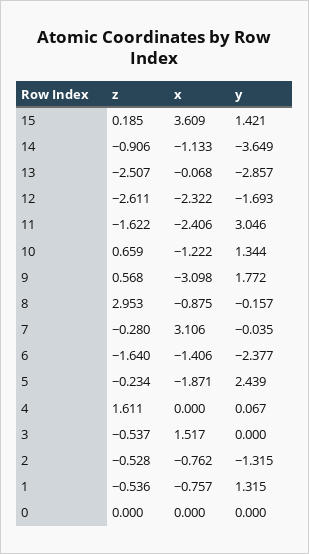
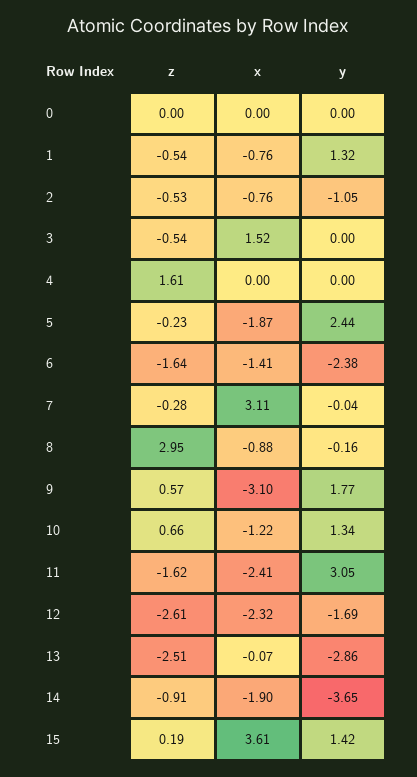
  {
    "z": {
      "15": 0.185,
      "14": -0.906,
      "13": -2.507,
      "12": -2.611,
      "11": -1.622,
      "10": 0.659,
      "9": 0.568,
      "8": 2.953,
      "7": -0.28,
      "6": -1.64,
      "5": -0.234,
      "4": 1.611,
      "3": -0.537,
      "2": -0.528,
      "1": -0.536,
      "0": 0
    },
    "x": {
      "15": 3.609,
-     "14": -1.133,
+     "14": -1.9,
      "13": -0.068,
      "12": -2.322,
      "11": -2.406,
      "10": -1.222,
      "9": -3.098,
      "8": -0.875,
      "7": 3.106,
      "6": -1.406,
      "5": -1.871,
      "4": 0,
      "3": 1.517,
      "2": -0.762,
      "1": -0.757,
      "0": 0
    },
    "y": {
      "15": 1.421,
      "14": -3.649,
      "13": -2.857,
      "12": -1.693,
      "11": 3.046,
      "10": 1.344,
      "9": 1.772,
      "8": -0.157,
      "7": -0.035,
      "6": -2.377,
      "5": 2.439,
-     "4": 0.067,
+     "4": 0,
      "3": 0,
-     "2": -1.315,
+     "2": -1.05,
      "1": 1.315,
      "0": 0
    }
  }

